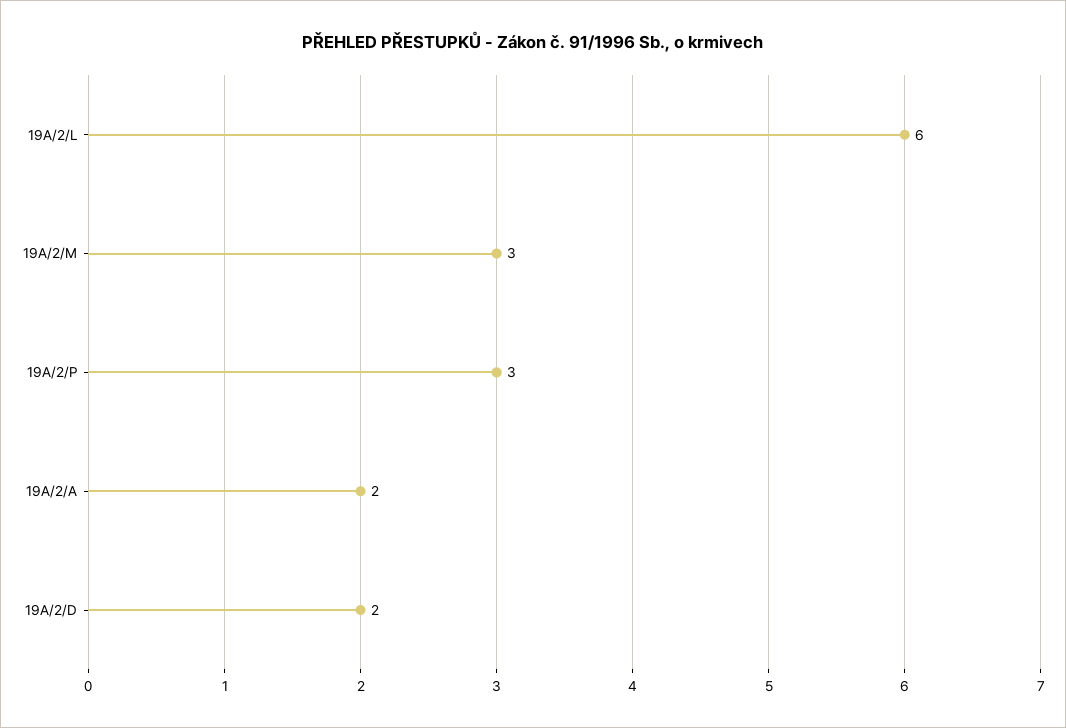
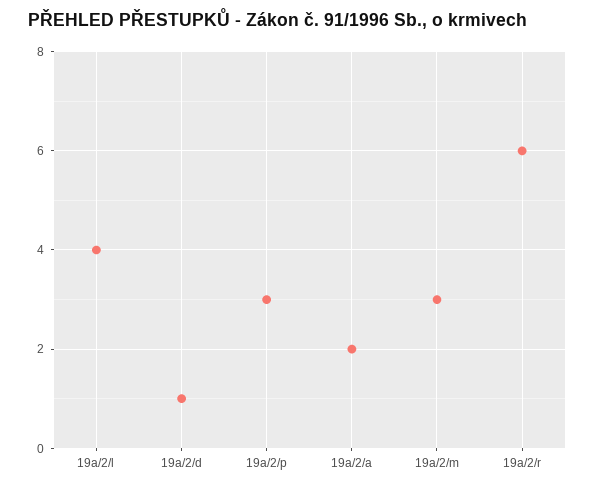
  {
-   "19A/2/L": 6,
+   "19A/2/L": 4,
    "19A/2/M": 3,
    "19A/2/P": 3,
    "19A/2/A": 2,
-   "19A/2/D": 2
+   "19A/2/D": 1,
+   "19a/2/r": 6
  }

